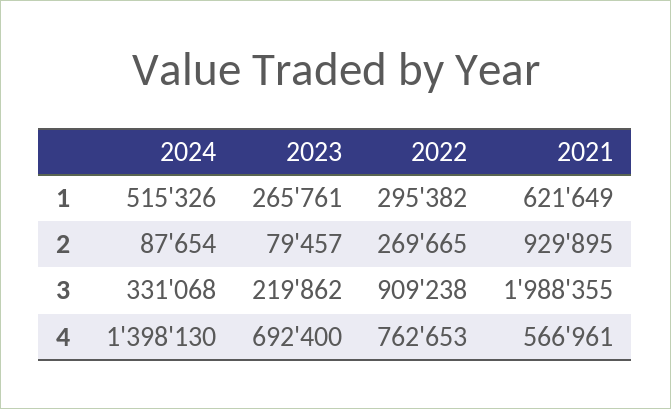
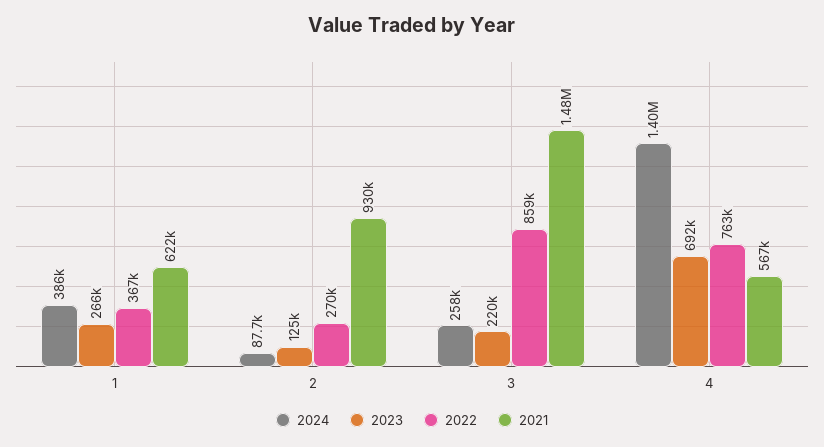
  {
    "2024": {
-     "1": 515326,
+     "1": 386000,
      "2": 87654,
-     "3": 331068,
+     "3": 258000,
      "4": 1398130
    },
    "2023": {
      "1": 265761,
-     "2": 79457,
+     "2": 125000,
      "3": 219862,
      "4": 692400
    },
    "2022": {
-     "1": 295382,
+     "1": 367000,
      "2": 269665,
-     "3": 909238,
+     "3": 859000,
      "4": 762653
    },
    "2021": {
      "1": 621649,
      "2": 929895,
-     "3": 1988355,
+     "3": 1480000,
      "4": 566961
    }
  }

